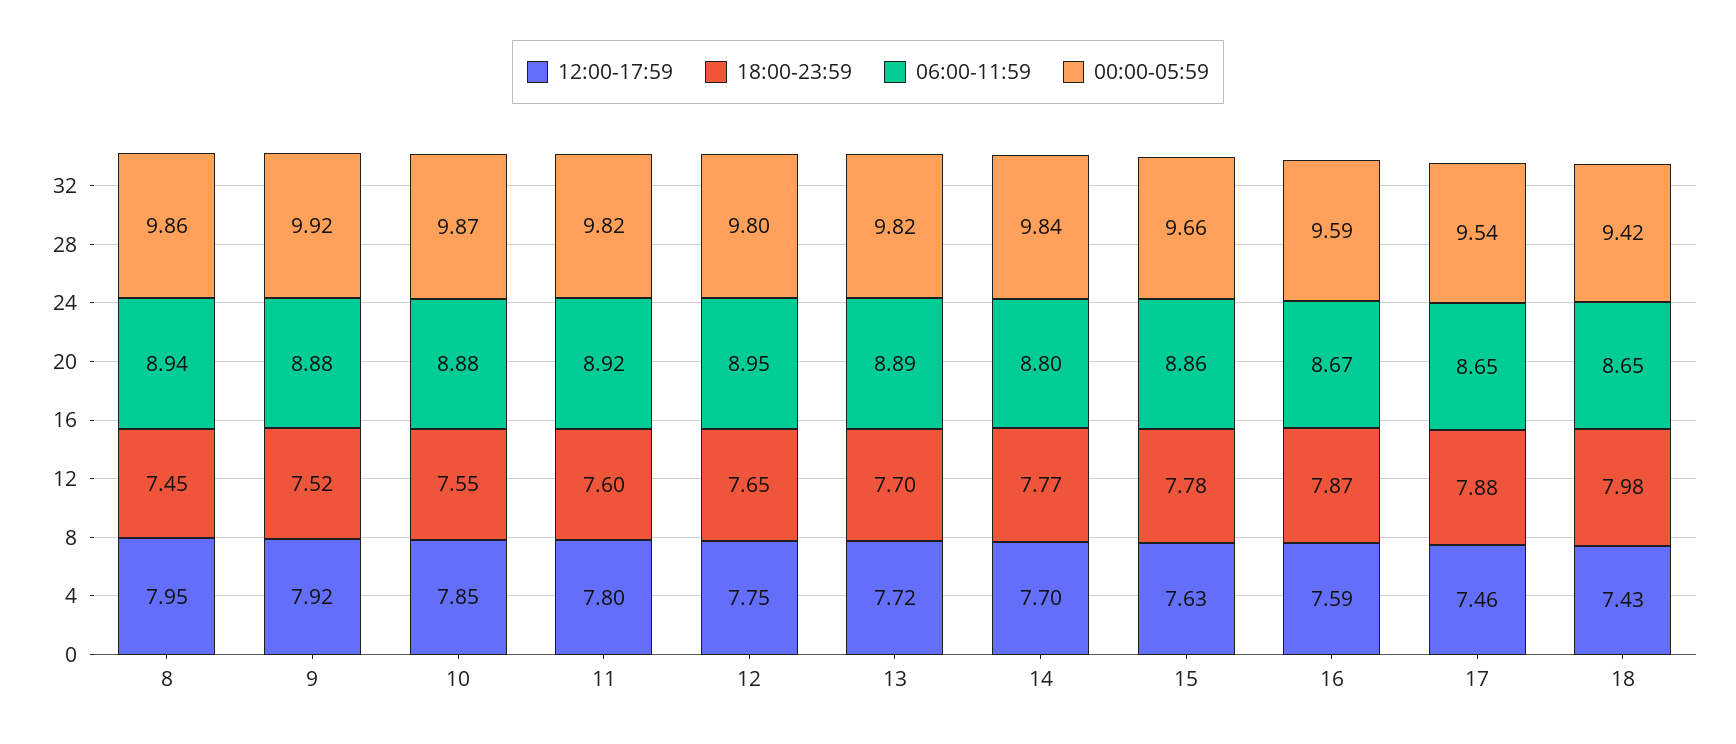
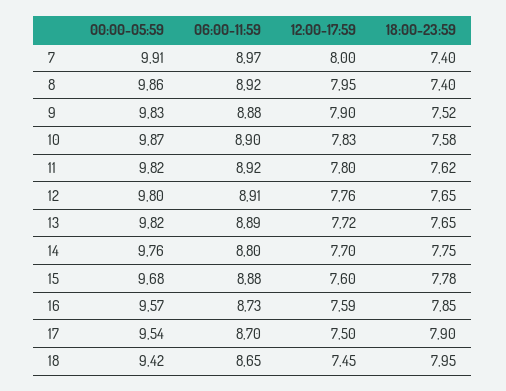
  {
    "12:00-17:59": {
      "8": 7.95,
-     "9": 7.92,
+     "9": 7.9,
-     "10": 7.85,
+     "10": 7.83,
      "11": 7.8,
-     "12": 7.75,
+     "12": 7.76,
      "13": 7.72,
      "14": 7.7,
-     "15": 7.63,
+     "15": 7.6,
      "16": 7.59,
-     "17": 7.46,
+     "17": 7.5,
-     "18": 7.43
+     "18": 7.45,
+     "7": 8
    },
    "18:00-23:59": {
-     "8": 7.45,
+     "8": 7.4,
      "9": 7.52,
-     "10": 7.55,
+     "10": 7.58,
-     "11": 7.6,
+     "11": 7.62,
      "12": 7.65,
-     "13": 7.7,
+     "13": 7.65,
-     "14": 7.77,
+     "14": 7.75,
      "15": 7.78,
-     "16": 7.87,
+     "16": 7.85,
-     "17": 7.88,
+     "17": 7.9,
-     "18": 7.98
+     "18": 7.95,
+     "7": 7.4
    },
    "06:00-11:59": {
-     "8": 8.94,
+     "8": 8.92,
      "9": 8.88,
-     "10": 8.88,
+     "10": 8.9,
      "11": 8.92,
-     "12": 8.95,
+     "12": 8.91,
      "13": 8.89,
      "14": 8.8,
-     "15": 8.86,
+     "15": 8.88,
-     "16": 8.67,
+     "16": 8.73,
-     "17": 8.65,
+     "17": 8.7,
-     "18": 8.65
+     "18": 8.65,
+     "7": 8.97
    },
    "00:00-05:59": {
      "8": 9.86,
-     "9": 9.92,
+     "9": 9.83,
      "10": 9.87,
      "11": 9.82,
      "12": 9.8,
      "13": 9.82,
-     "14": 9.84,
+     "14": 9.76,
-     "15": 9.66,
+     "15": 9.68,
-     "16": 9.59,
+     "16": 9.57,
      "17": 9.54,
-     "18": 9.42
+     "18": 9.42,
+     "7": 9.91
    }
  }

